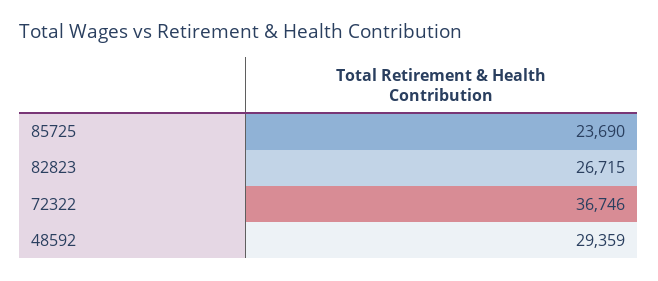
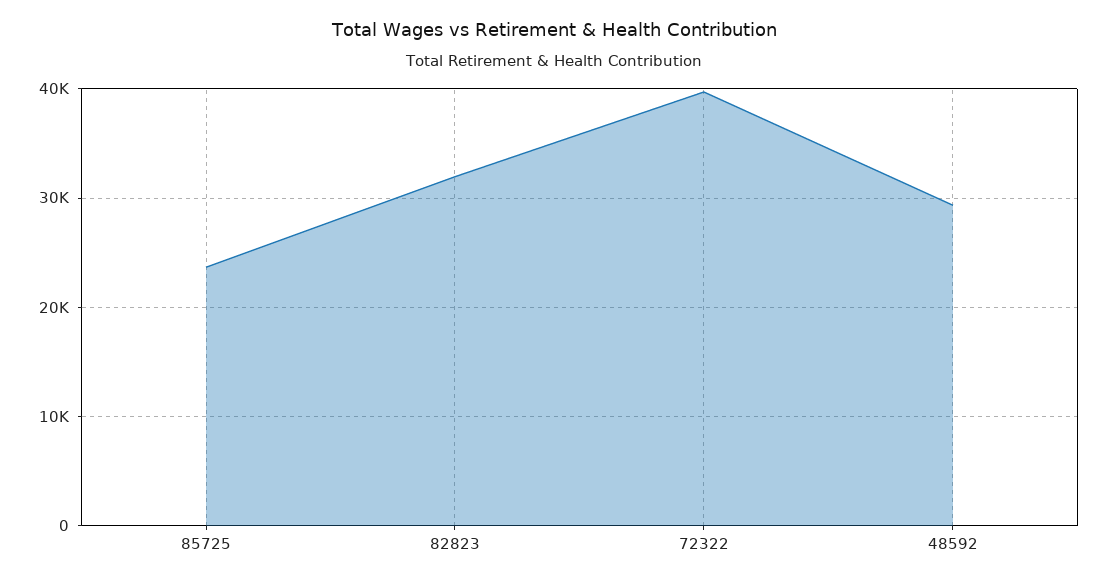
  {
    "85725": 23690,
-   "82823": 26715,
+   "82823": 32000,
-   "72322": 36746,
+   "72322": 40000,
    "48592": 29359
  }

